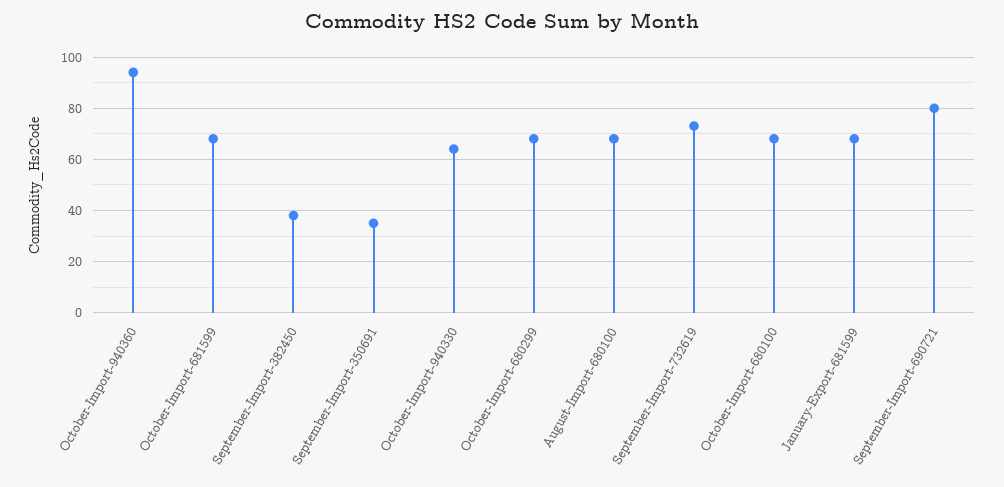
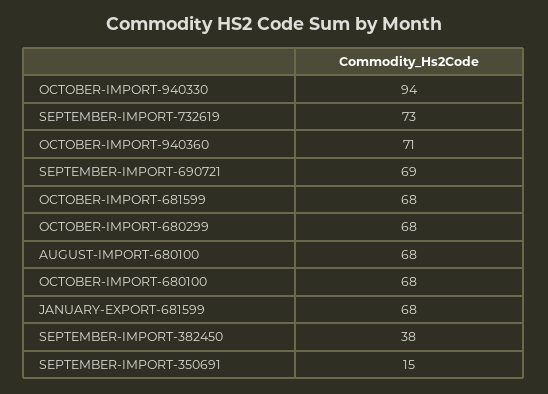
  {
-   "October-Import-940360": 95,
+   "October-Import-940360": 71,
    "October-Import-681599": 68,
    "September-Import-382450": 38,
-   "September-Import-350691": 35,
+   "September-Import-350691": 15,
-   "October-Import-940330": 65,
+   "October-Import-940330": 94,
    "October-Import-680299": 68,
    "August-Import-680100": 68,
    "September-Import-732619": 73,
    "October-Import-680100": 68,
    "January-Export-681599": 68,
-   "September-Import-690721": 80
+   "September-Import-690721": 69
  }

